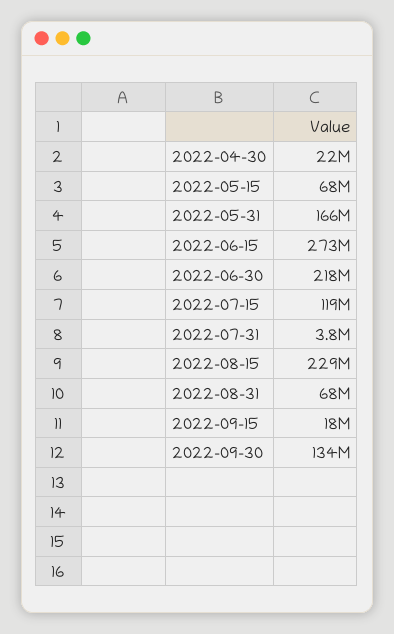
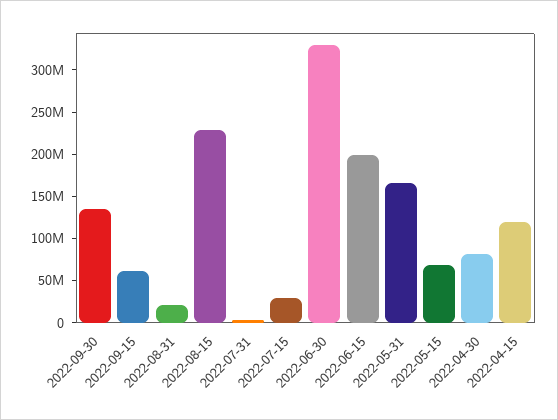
  {
-   "2022-04-30": 22000000,
+   "2022-04-30": 80000000,
    "2022-05-15": 68000000,
    "2022-05-31": 166000000,
-   "2022-06-15": 273000000,
+   "2022-06-15": 200000000,
-   "2022-06-30": 218000000,
+   "2022-06-30": 330000000,
-   "2022-07-15": 119000000,
+   "2022-07-15": 30000000,
    "2022-07-31": 3800000,
    "2022-08-15": 229000000,
-   "2022-08-31": 68000000,
+   "2022-08-31": 20000000,
-   "2022-09-15": 18000000,
+   "2022-09-15": 60000000,
-   "2022-09-30": 134000000
+   "2022-09-30": 134000000,
+   "2022-04-15": 120000000
  }

